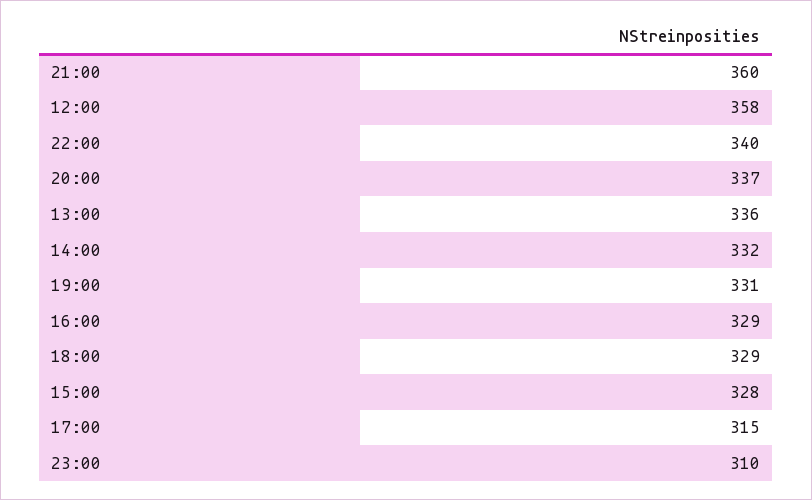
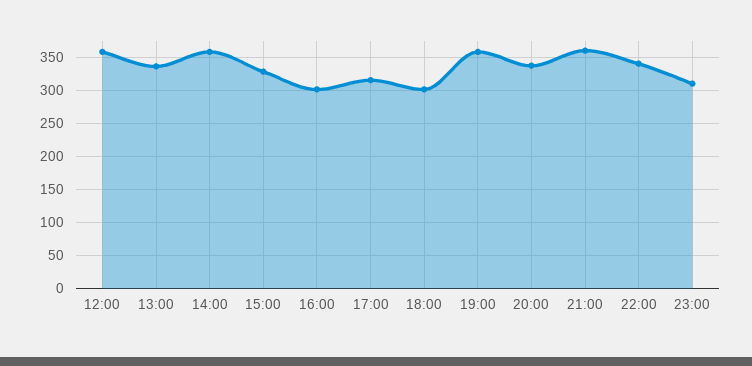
  {
    "21:00": 360,
    "12:00": 358,
    "22:00": 340,
    "20:00": 337,
    "13:00": 336,
-   "14:00": 332,
+   "14:00": 360,
-   "19:00": 331,
+   "19:00": 360,
-   "16:00": 329,
+   "16:00": 300,
-   "18:00": 329,
+   "18:00": 300,
    "15:00": 328,
    "17:00": 315,
    "23:00": 310
  }

